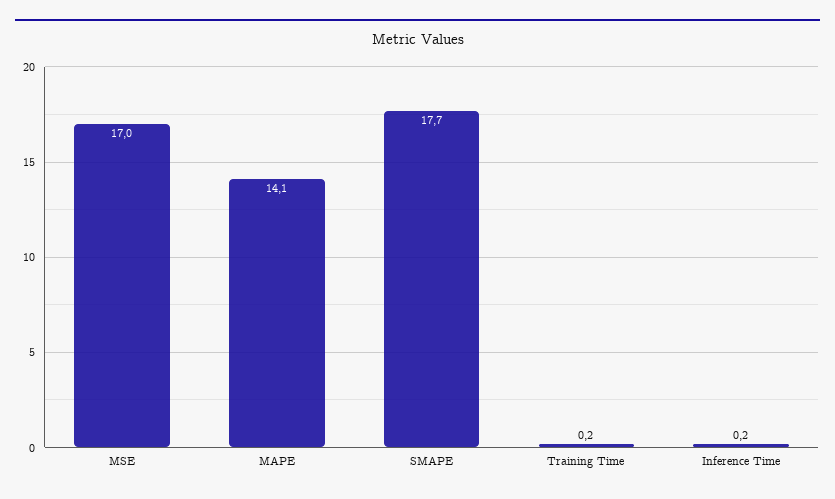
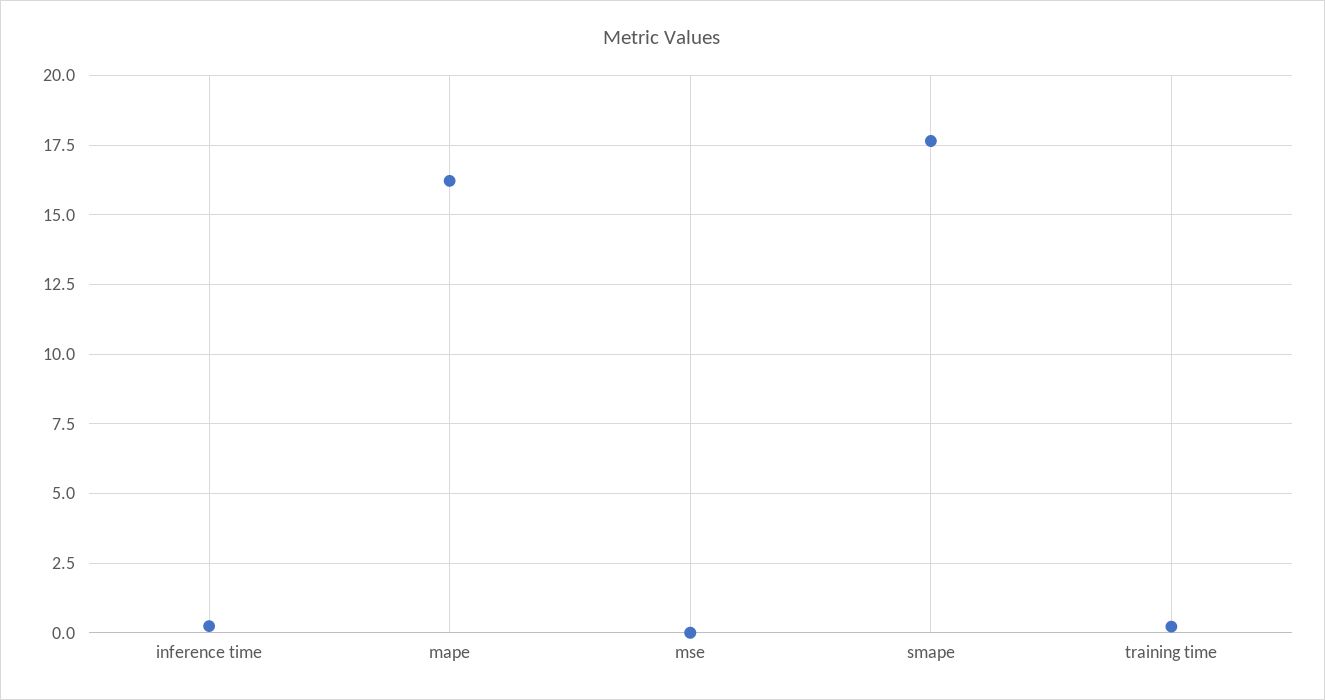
  {
-   "MSE": 17,
+   "MSE": 0,
-   "MAPE": 14.1,
+   "MAPE": 16.25,
    "SMAPE": 17.7,
    "Training Time": 0.2,
    "Inference Time": 0.2
  }

